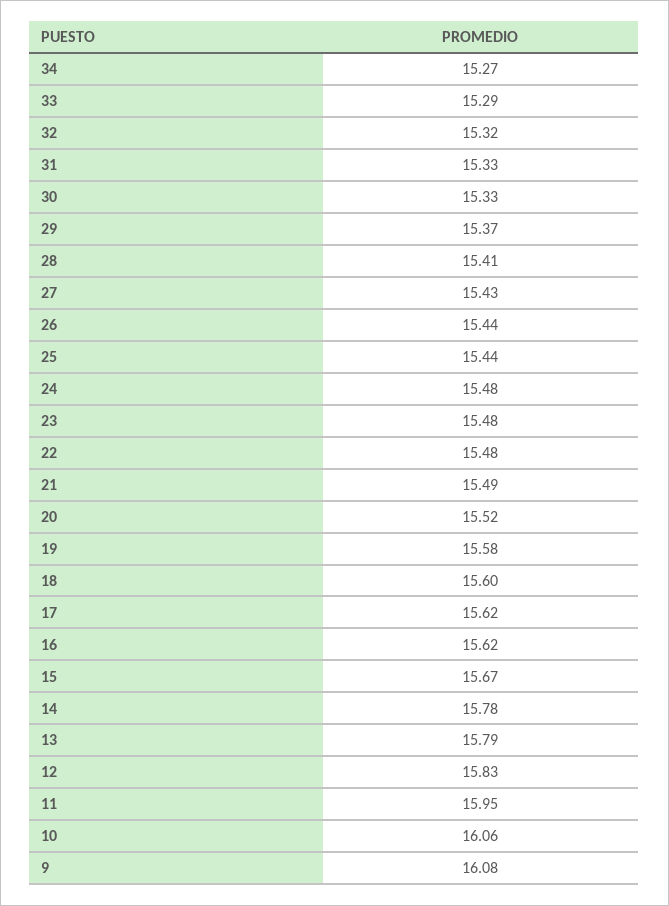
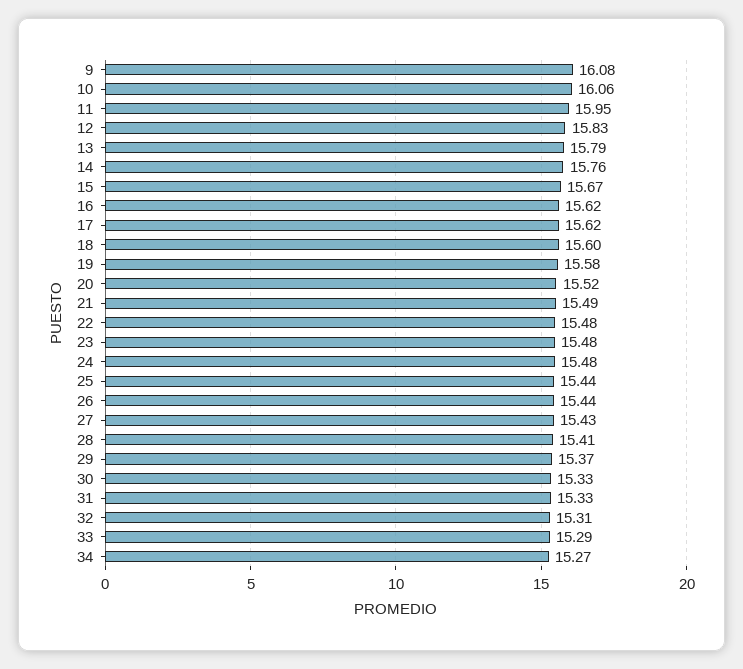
  {
    "34": 15.27,
    "33": 15.29,
-   "32": 15.32,
+   "32": 15.31,
    "31": 15.33,
    "30": 15.33,
    "29": 15.37,
    "28": 15.41,
    "27": 15.43,
    "26": 15.44,
    "25": 15.44,
    "24": 15.48,
    "23": 15.48,
    "22": 15.48,
    "21": 15.49,
    "20": 15.52,
    "19": 15.58,
    "18": 15.6,
    "17": 15.62,
    "16": 15.62,
    "15": 15.67,
-   "14": 15.78,
+   "14": 15.76,
    "13": 15.79,
    "12": 15.83,
    "11": 15.95,
    "10": 16.06,
    "9": 16.08
  }

